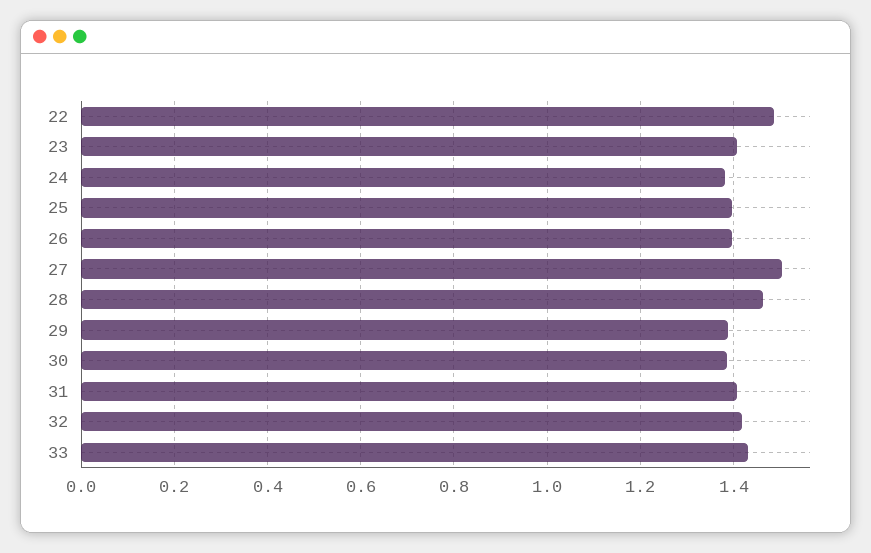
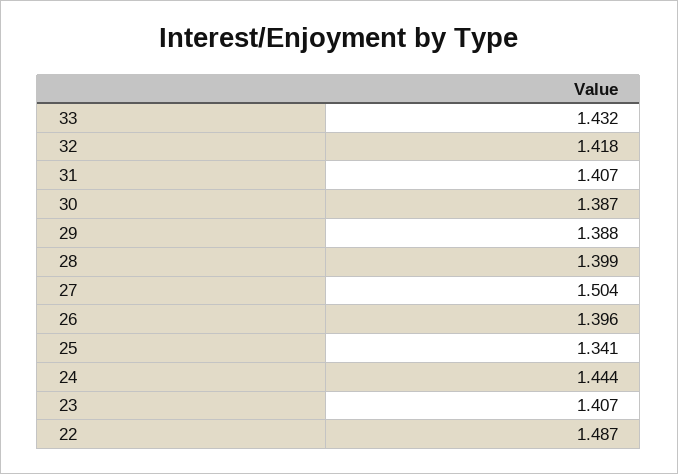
  {
    "22": 1.487,
    "23": 1.407,
-   "24": 1.38,
+   "24": 1.444,
-   "25": 1.4,
+   "25": 1.341,
    "26": 1.396,
    "27": 1.504,
-   "28": 1.46,
+   "28": 1.399,
    "29": 1.388,
    "30": 1.387,
    "31": 1.407,
    "32": 1.418,
    "33": 1.432
  }

